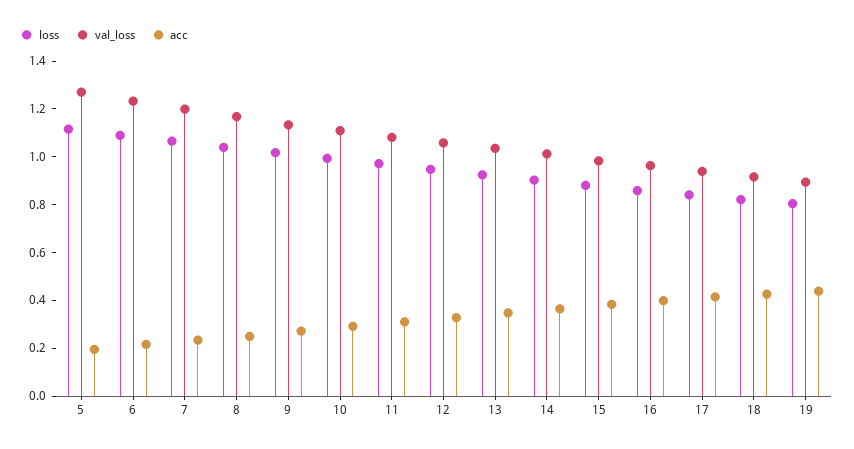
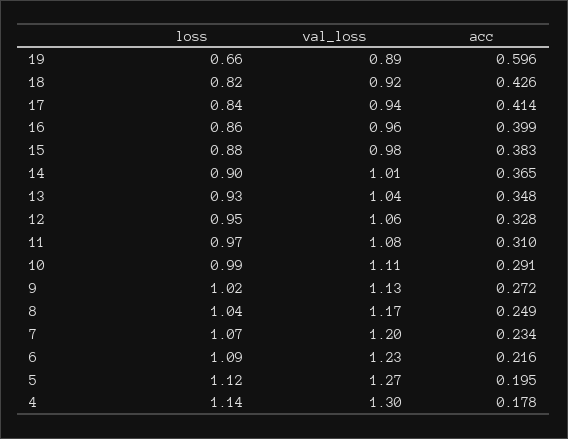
  {
    "loss": {
      "5": 1.12,
      "6": 1.09,
      "7": 1.07,
      "8": 1.04,
      "9": 1.02,
      "10": 0.99,
      "11": 0.97,
      "12": 0.95,
      "13": 0.93,
      "14": 0.9,
      "15": 0.88,
      "16": 0.86,
      "17": 0.84,
      "18": 0.82,
-     "19": 0.8
+     "19": 0.66,
+     "4": 1.14
    },
    "val_loss": {
      "5": 1.27,
      "6": 1.23,
      "7": 1.2,
      "8": 1.17,
      "9": 1.13,
      "10": 1.11,
      "11": 1.08,
      "12": 1.06,
      "13": 1.04,
      "14": 1.01,
      "15": 0.98,
      "16": 0.96,
      "17": 0.94,
      "18": 0.92,
-     "19": 0.89
+     "19": 0.89,
+     "4": 1.3
    },
    "acc": {
      "5": 0.195,
      "6": 0.216,
      "7": 0.234,
      "8": 0.249,
      "9": 0.272,
      "10": 0.291,
      "11": 0.31,
      "12": 0.328,
      "13": 0.348,
      "14": 0.365,
      "15": 0.383,
      "16": 0.399,
      "17": 0.414,
      "18": 0.426,
-     "19": 0.45
+     "19": 0.596,
+     "4": 0.178
    }
  }

